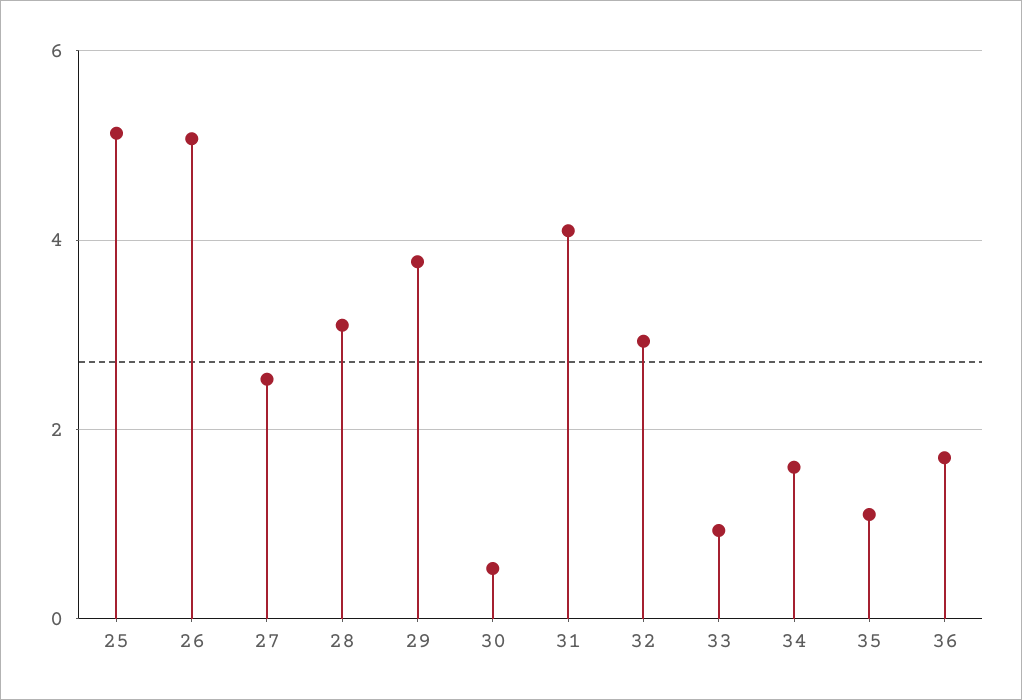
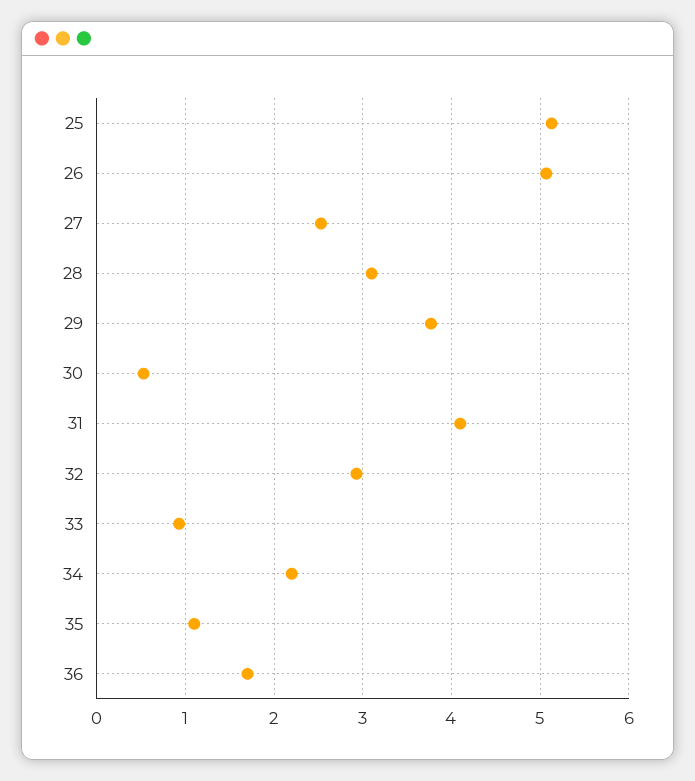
  {
    "25": 5.1,
    "26": 5.1,
    "27": 2.5,
    "28": 3.1,
    "29": 3.8,
    "30": 0.5,
    "31": 4.1,
    "32": 2.9,
    "33": 0.9,
-   "34": 1.6,
+   "34": 2.2,
    "35": 1.1,
    "36": 1.7
  }

